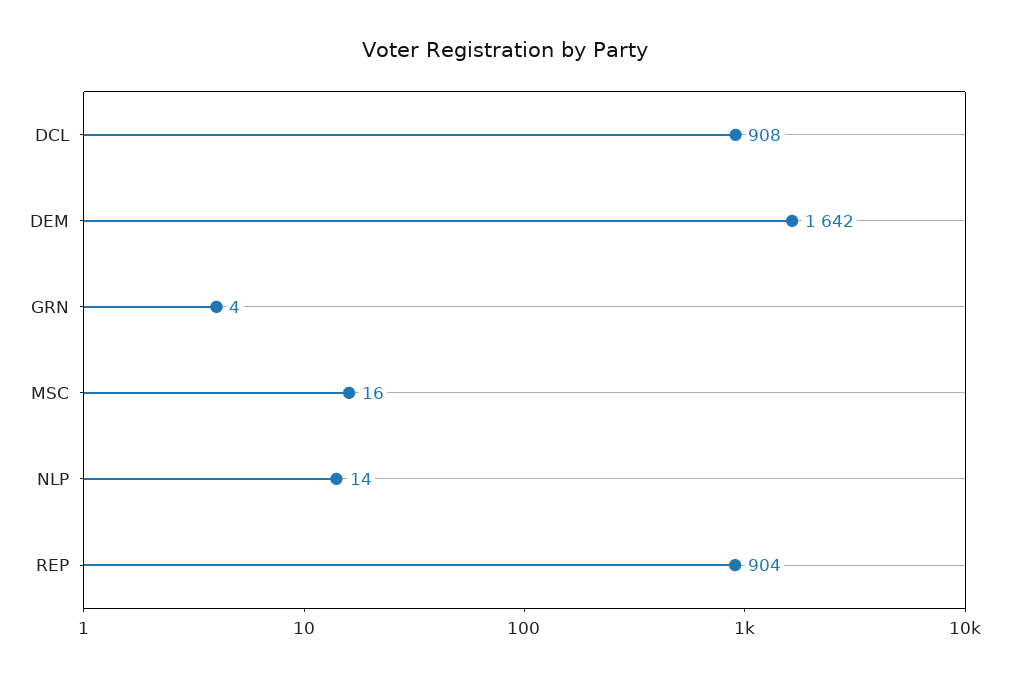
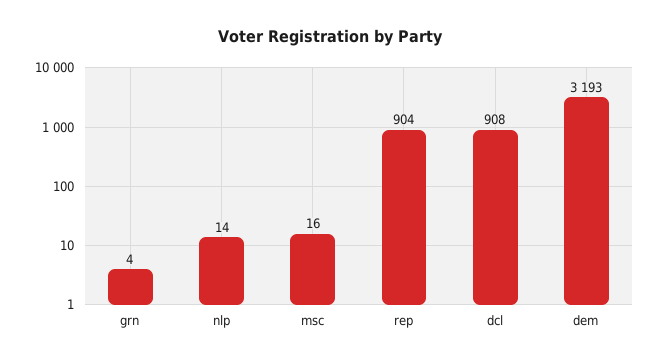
  {
    "DCL": 908,
-   "DEM": 1642,
+   "DEM": 3193,
    "GRN": 4,
    "MSC": 16,
    "NLP": 14,
    "REP": 904
  }

